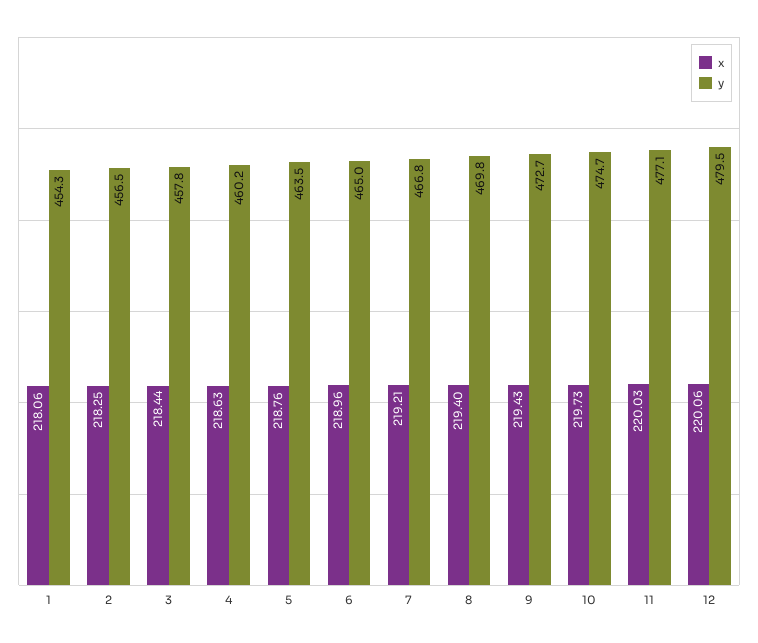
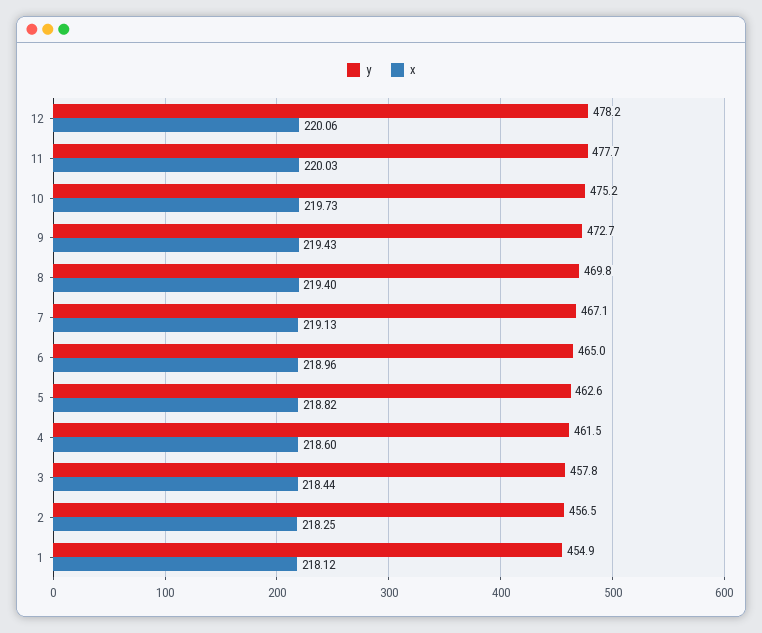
  {
    "x": {
-     "1": 218.06,
+     "1": 218.12,
      "2": 218.25,
      "3": 218.44,
-     "4": 218.63,
+     "4": 218.6,
-     "5": 218.76,
+     "5": 218.82,
      "6": 218.96,
-     "7": 219.21,
+     "7": 219.13,
      "8": 219.4,
      "9": 219.43,
      "10": 219.73,
      "11": 220.03,
      "12": 220.06
    },
    "y": {
-     "1": 454.3,
+     "1": 454.9,
      "2": 456.5,
      "3": 457.8,
-     "4": 460.2,
+     "4": 461.5,
-     "5": 463.5,
+     "5": 462.6,
      "6": 465,
-     "7": 466.8,
+     "7": 467.1,
      "8": 469.8,
      "9": 472.7,
-     "10": 474.7,
+     "10": 475.2,
-     "11": 477.1,
+     "11": 477.7,
-     "12": 479.5
+     "12": 478.2
    }
  }

